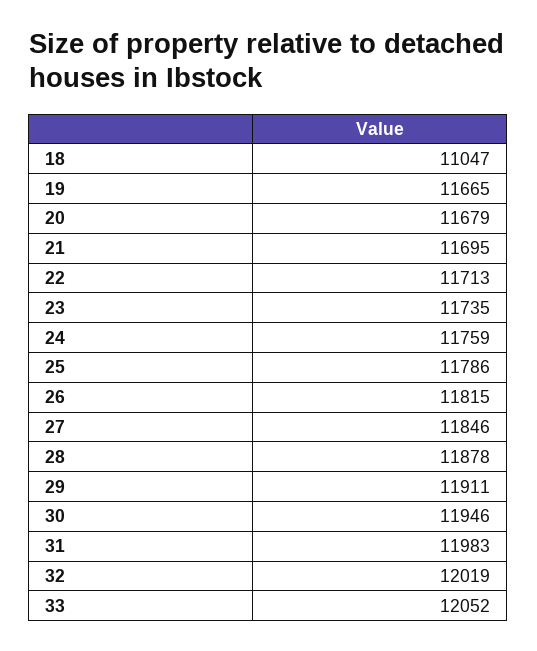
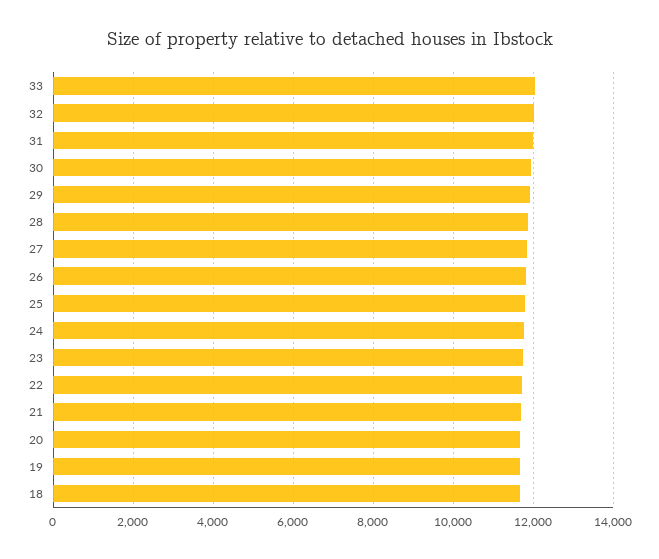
  {
-   "18": 11047,
+   "18": 11600,
    "19": 11665,
    "20": 11679,
    "21": 11695,
    "22": 11713,
    "23": 11735,
    "24": 11759,
    "25": 11786,
    "26": 11815,
    "27": 11846,
    "28": 11878,
    "29": 11911,
    "30": 11946,
    "31": 11983,
    "32": 12019,
    "33": 12052
  }

